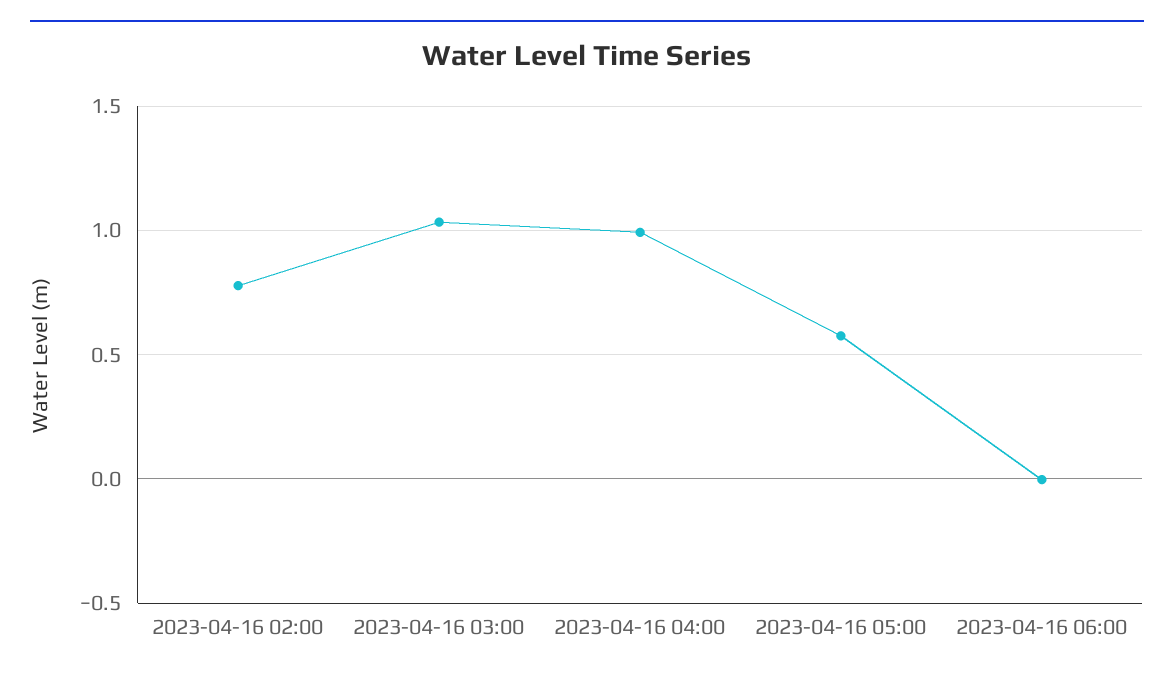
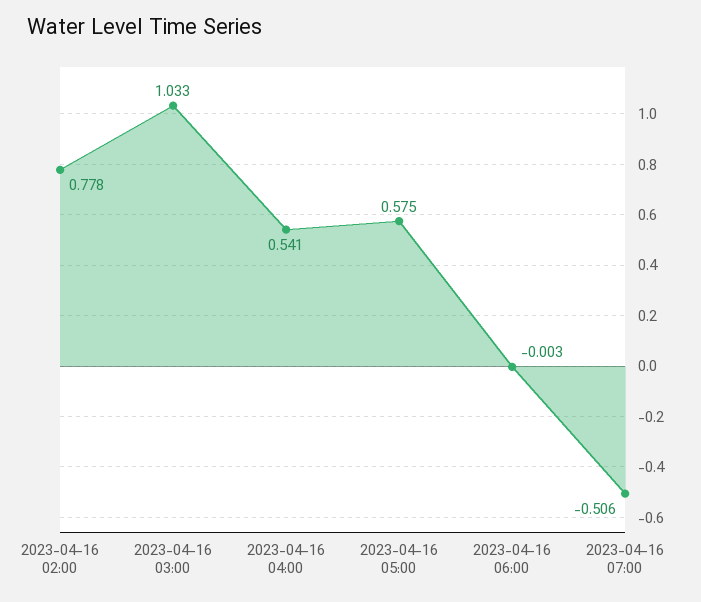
  {
    "2023-04-16 02:00": 0.778,
    "2023-04-16 03:00": 1.033,
-   "2023-04-16 04:00": 1,
+   "2023-04-16 04:00": 0.541,
    "2023-04-16 05:00": 0.575,
-   "2023-04-16 06:00": -0.003
+   "2023-04-16 06:00": -0.003,
+   "2023-04-16 07:00": -0.506
  }

